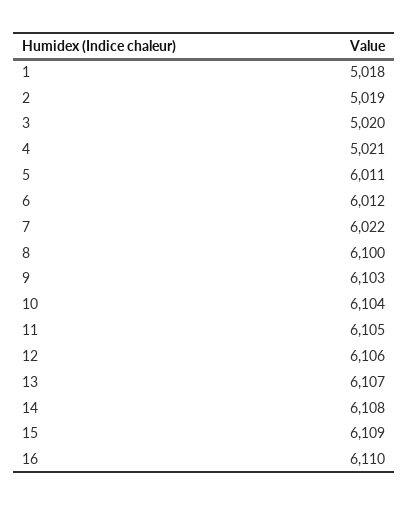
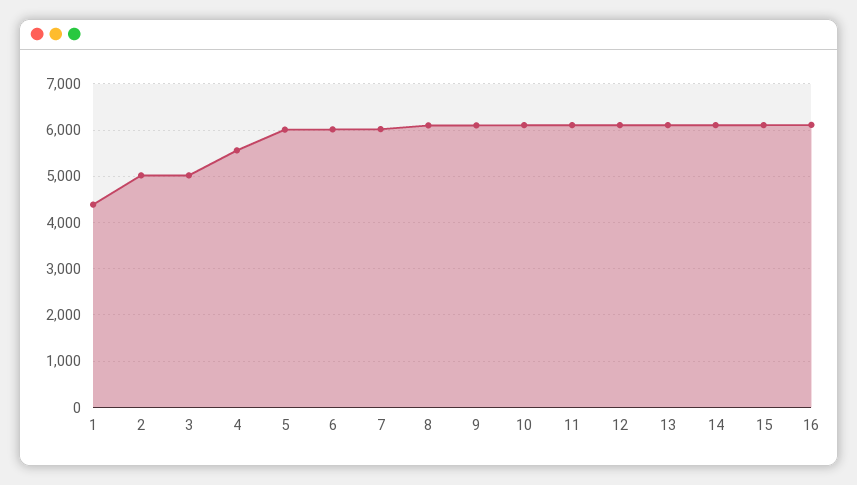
  {
-   "1": 5018,
+   "1": 4400,
    "2": 5019,
    "3": 5020,
-   "4": 5021,
+   "4": 5600,
    "5": 6011,
    "6": 6012,
    "7": 6022,
    "8": 6100,
    "9": 6103,
    "10": 6104,
    "11": 6105,
    "12": 6106,
    "13": 6107,
    "14": 6108,
    "15": 6109,
    "16": 6110
  }

